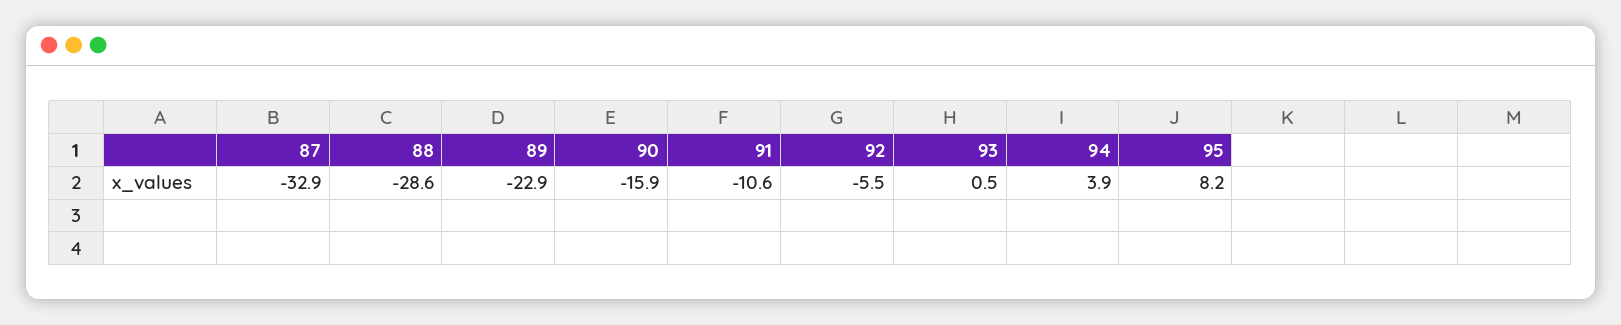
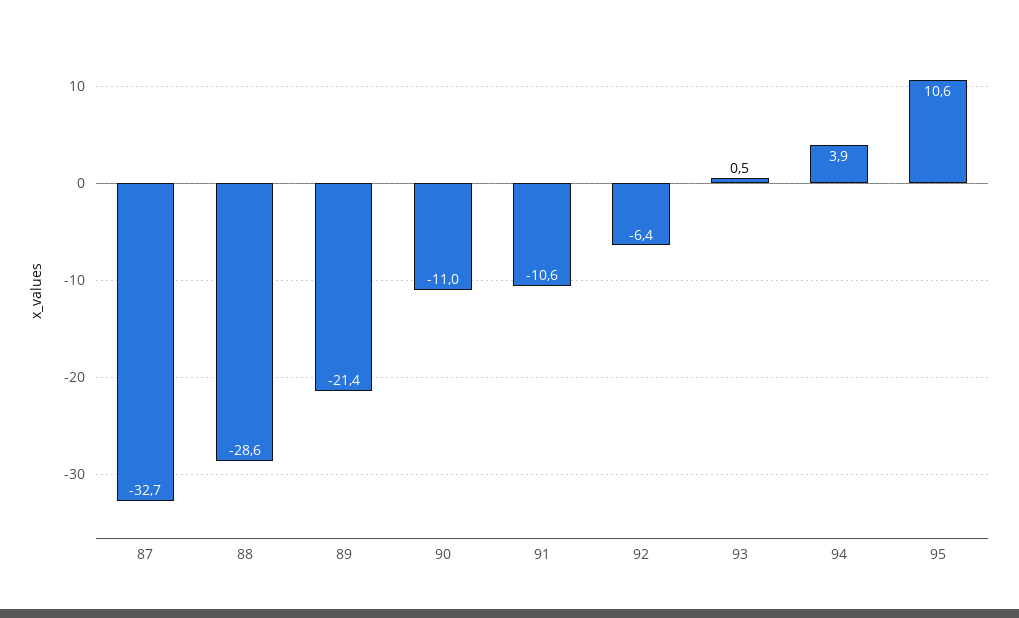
  {
-   "87": -32.9,
+   "87": -32.7,
    "88": -28.6,
-   "89": -22.9,
+   "89": -21.4,
-   "90": -15.9,
+   "90": -11,
    "91": -10.6,
-   "92": -5.5,
+   "92": -6.4,
    "93": 0.5,
    "94": 3.9,
-   "95": 8.2
+   "95": 10.6
  }

